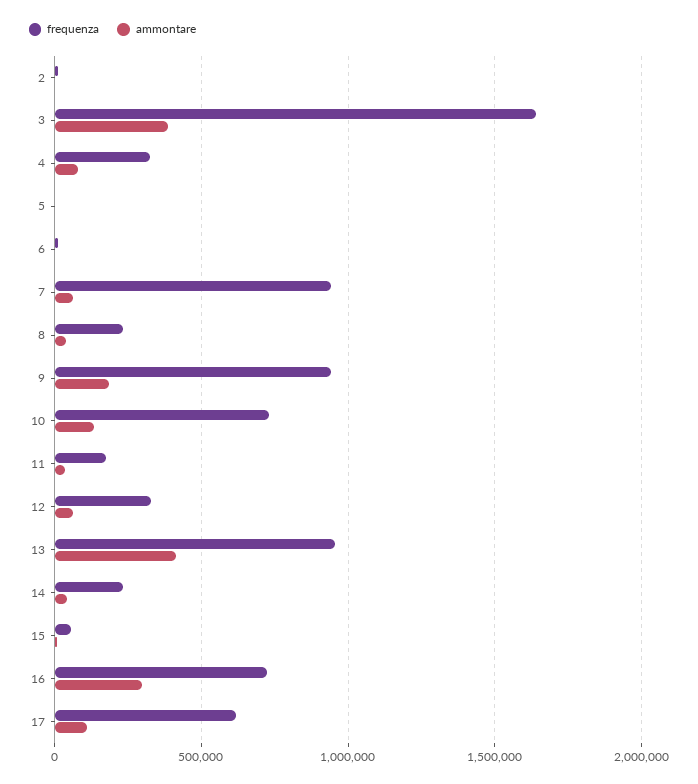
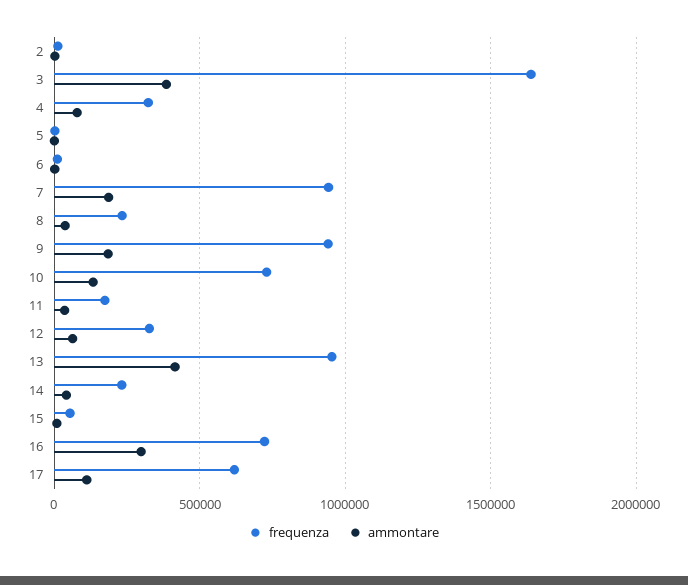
  {
    "frequenza": {
      "2": 0,
      "3": 1650000,
      "4": 300000,
      "5": 0,
      "6": 0,
      "7": 950000,
      "8": 250000,
      "9": 950000,
      "10": 750000,
      "11": 150000,
      "12": 350000,
      "13": 950000,
      "14": 250000,
      "15": 50000,
      "16": 700000,
      "17": 600000
    },
    "ammontare": {
      "2": 0,
      "3": 400000,
      "4": 100000,
      "5": 0,
      "6": 0,
-     "7": 50000,
+     "7": 200000,
      "8": 50000,
      "9": 200000,
      "10": 150000,
      "11": 50000,
      "12": 50000,
      "13": 400000,
      "14": 50000,
      "15": 0,
      "16": 300000,
      "17": 100000
    }
  }

